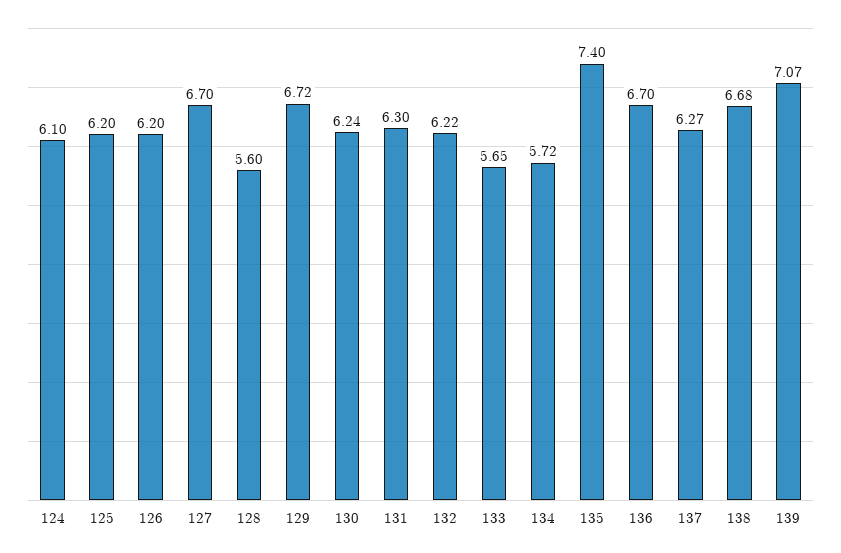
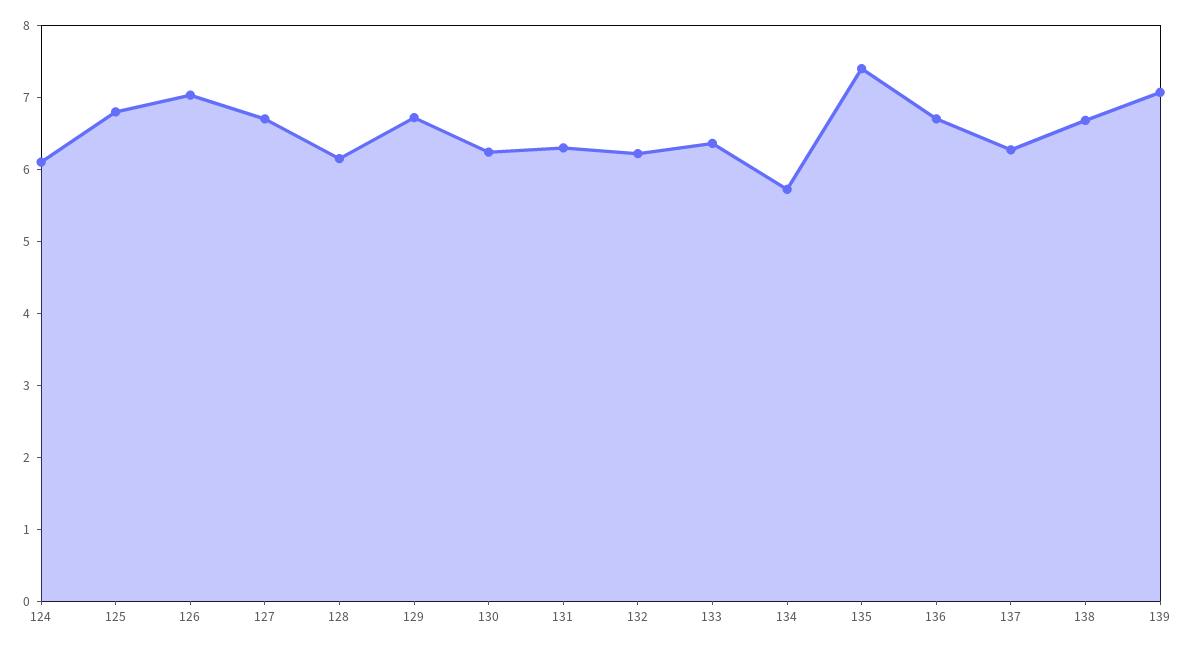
  {
    "124": 6.1,
-   "125": 6.2,
+   "125": 6.8,
-   "126": 6.2,
+   "126": 7,
    "127": 6.7,
-   "128": 5.6,
+   "128": 6.2,
    "129": 6.72,
    "130": 6.24,
    "131": 6.3,
    "132": 6.22,
-   "133": 5.65,
+   "133": 6.4,
    "134": 5.72,
    "135": 7.4,
    "136": 6.7,
    "137": 6.27,
    "138": 6.68,
    "139": 7.07
  }

